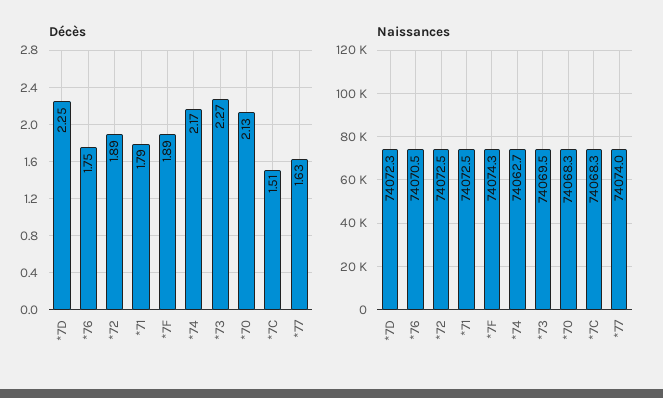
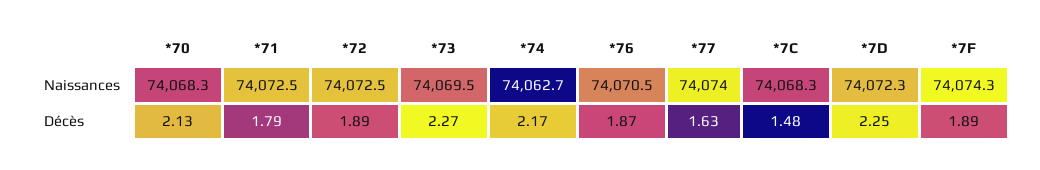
  {
    "Décès": {
      "*7D": 2.25,
-     "*76": 1.75,
+     "*76": 1.87,
      "*72": 1.89,
      "*71": 1.79,
      "*7F": 1.89,
      "*74": 2.17,
      "*73": 2.27,
      "*70": 2.13,
-     "*7C": 1.51,
+     "*7C": 1.48,
      "*77": 1.63
    },
    "Naissances": {
      "*7D": 74072.3,
      "*76": 74070.5,
      "*72": 74072.5,
      "*71": 74072.5,
      "*7F": 74074.3,
      "*74": 74062.7,
      "*73": 74069.5,
      "*70": 74068.3,
      "*7C": 74068.3,
      "*77": 74074
    }
  }

